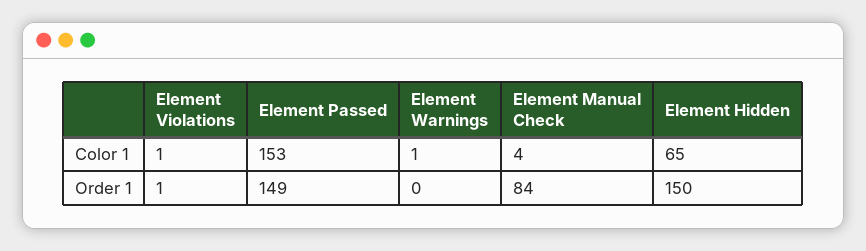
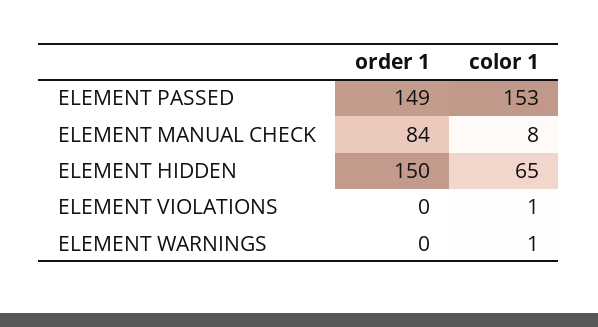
  {
    "Element Violations": {
      "Color 1": 1,
-     "Order 1": 1
+     "Order 1": 0
    },
    "Element Passed": {
      "Color 1": 153,
      "Order 1": 149
    },
    "Element Warnings": {
      "Color 1": 1,
      "Order 1": 0
    },
    "Element Manual Check": {
-     "Color 1": 4,
+     "Color 1": 8,
      "Order 1": 84
    },
    "Element Hidden": {
      "Color 1": 65,
      "Order 1": 150
    }
  }

